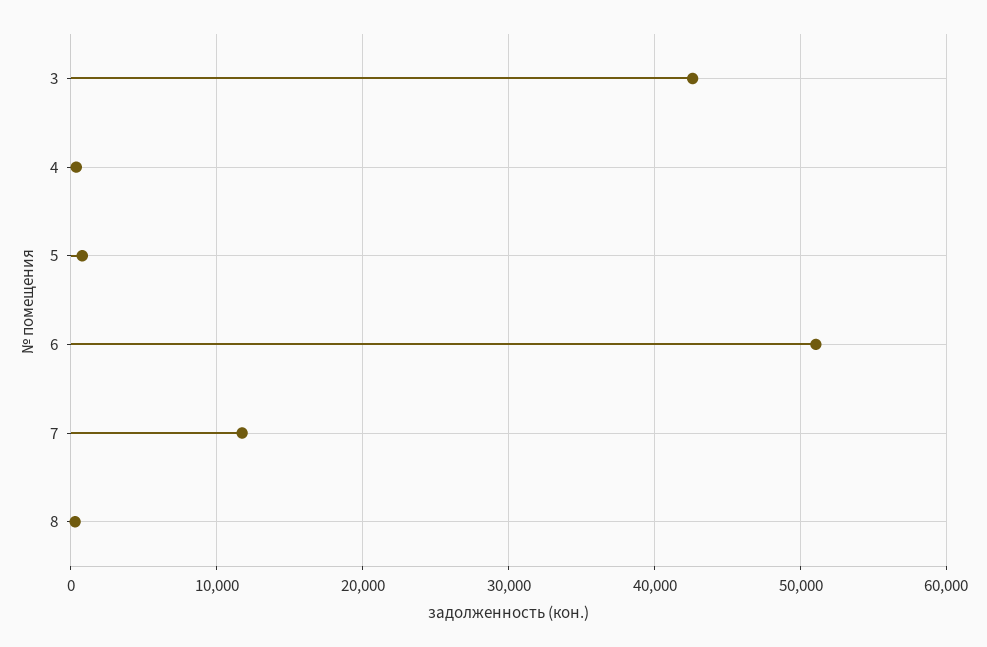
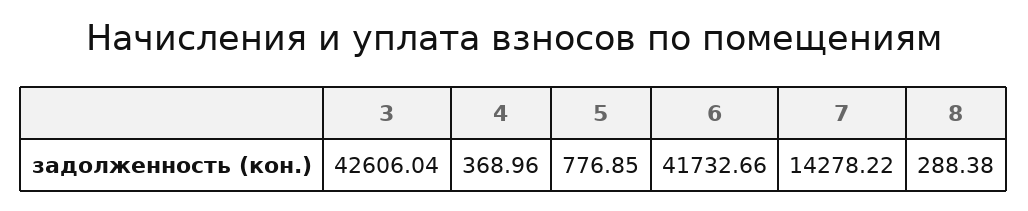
  {
    "3": 42606.04,
    "4": 368.96,
    "5": 776.85,
-   "6": 51000,
+   "6": 41732.66,
-   "7": 12000,
+   "7": 14278.22,
    "8": 288.38
  }

